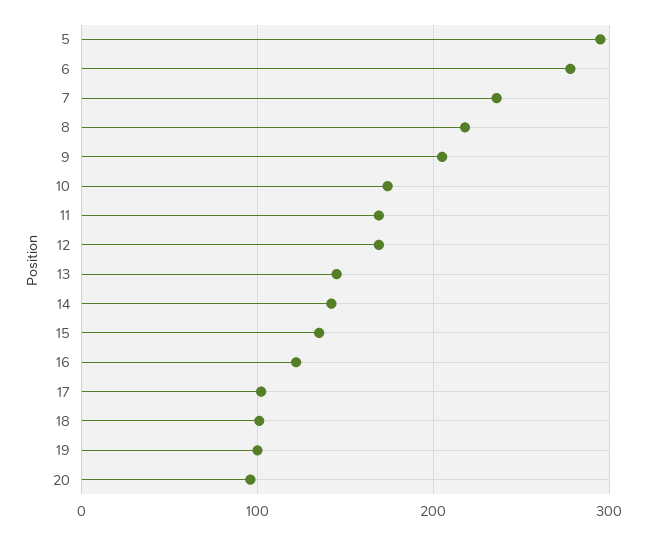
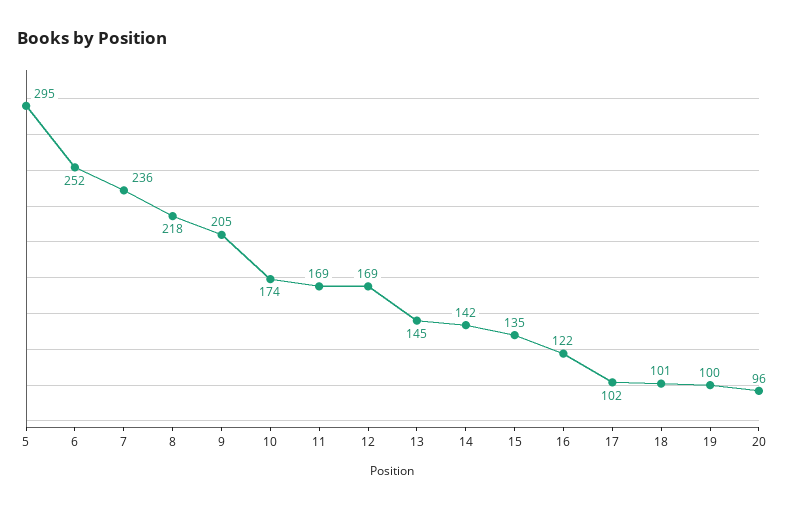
  {
    "5": 295,
-   "6": 280,
+   "6": 252,
    "7": 236,
    "8": 218,
    "9": 205,
    "10": 174,
    "11": 169,
    "12": 169,
    "13": 145,
    "14": 142,
    "15": 135,
    "16": 122,
    "17": 102,
    "18": 101,
    "19": 100,
    "20": 96
  }

